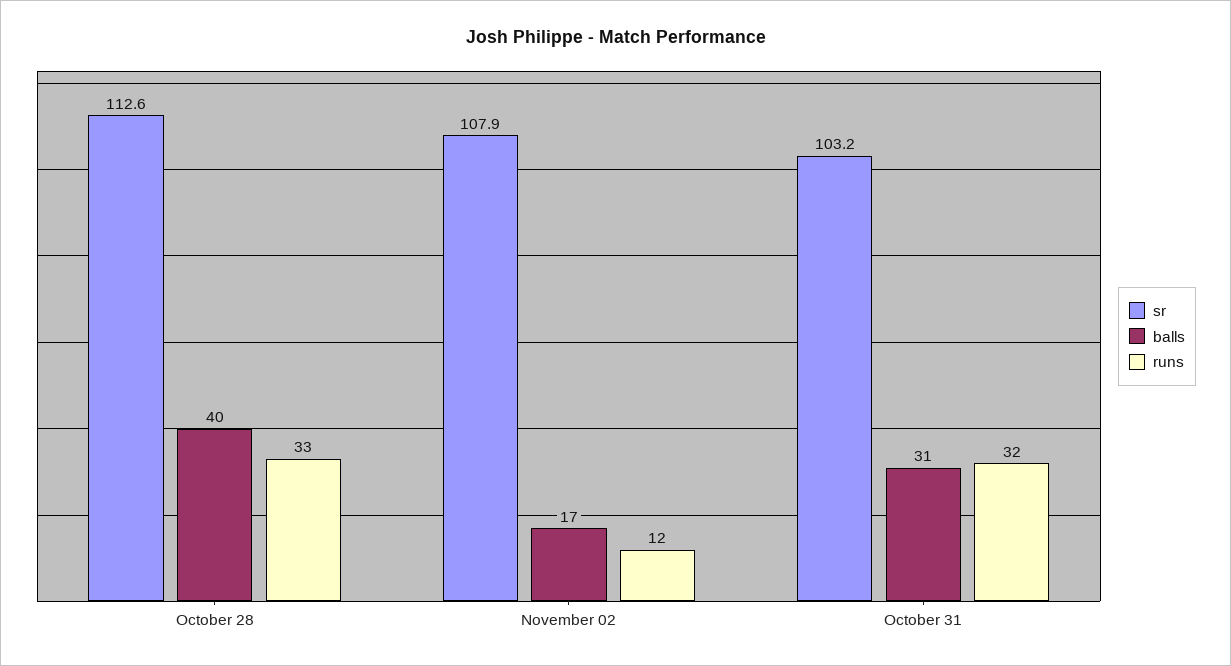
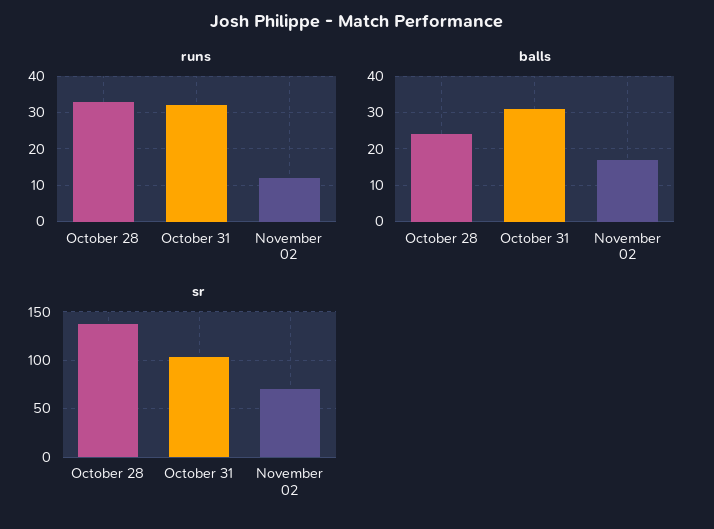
  {
    "sr": {
-     "October 28": 112.6,
+     "October 28": 140,
-     "November 02": 107.9,
+     "November 02": 70,
      "October 31": 103.2
    },
    "balls": {
-     "October 28": 40,
+     "October 28": 25,
      "November 02": 17,
      "October 31": 31
    },
    "runs": {
      "October 28": 33,
      "November 02": 12,
      "October 31": 32
    }
  }

